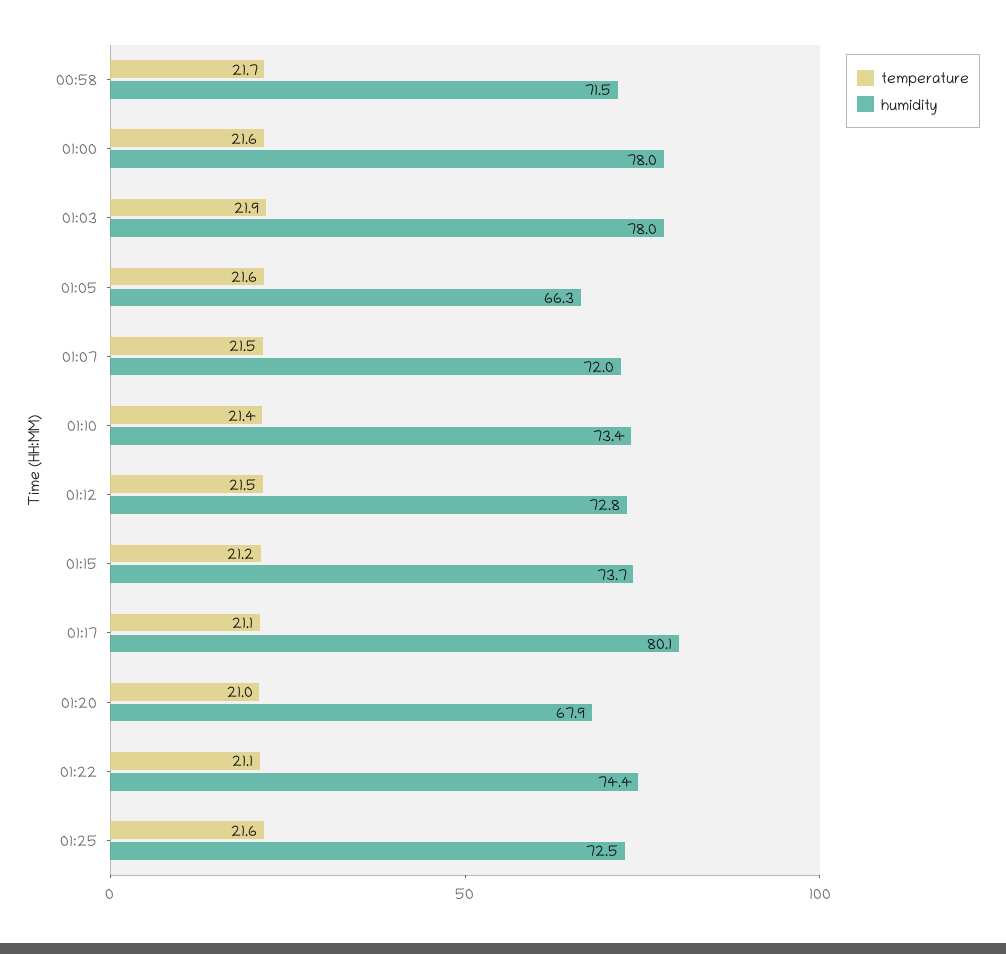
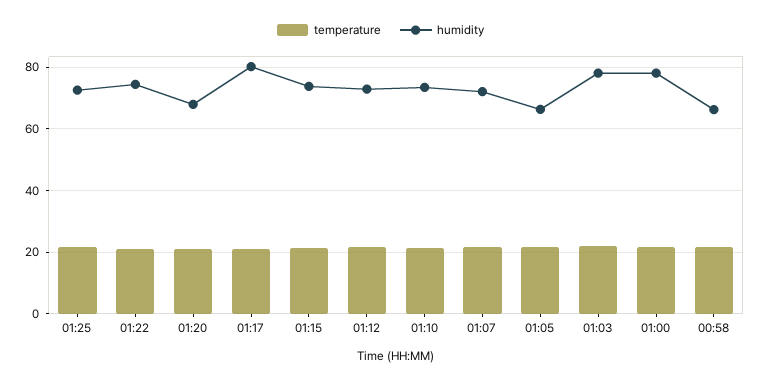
  {
    "temperature": {
      "00:58": 21.7,
      "01:00": 21.6,
      "01:03": 21.9,
      "01:05": 21.6,
      "01:07": 21.5,
      "01:10": 21.4,
      "01:12": 21.5,
      "01:15": 21.2,
      "01:17": 21.1,
      "01:20": 21,
      "01:22": 21.1,
      "01:25": 21.6
    },
    "humidity": {
-     "00:58": 71.5,
+     "00:58": 66,
      "01:00": 78,
      "01:03": 78,
      "01:05": 66.3,
      "01:07": 72,
      "01:10": 73.4,
      "01:12": 72.8,
      "01:15": 73.7,
      "01:17": 80.1,
      "01:20": 67.9,
      "01:22": 74.4,
      "01:25": 72.5
    }
  }

